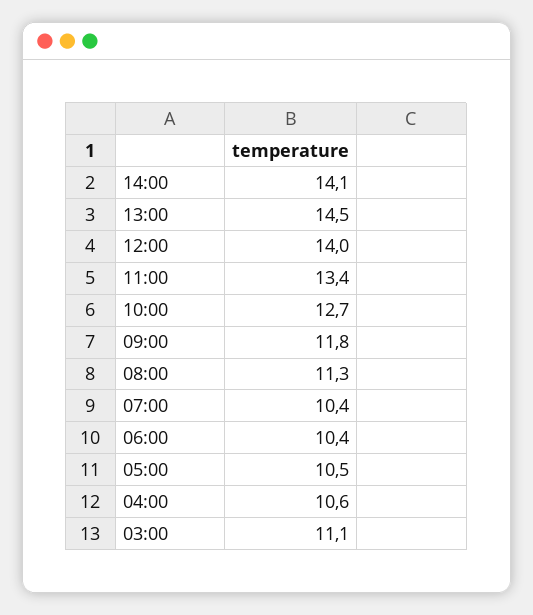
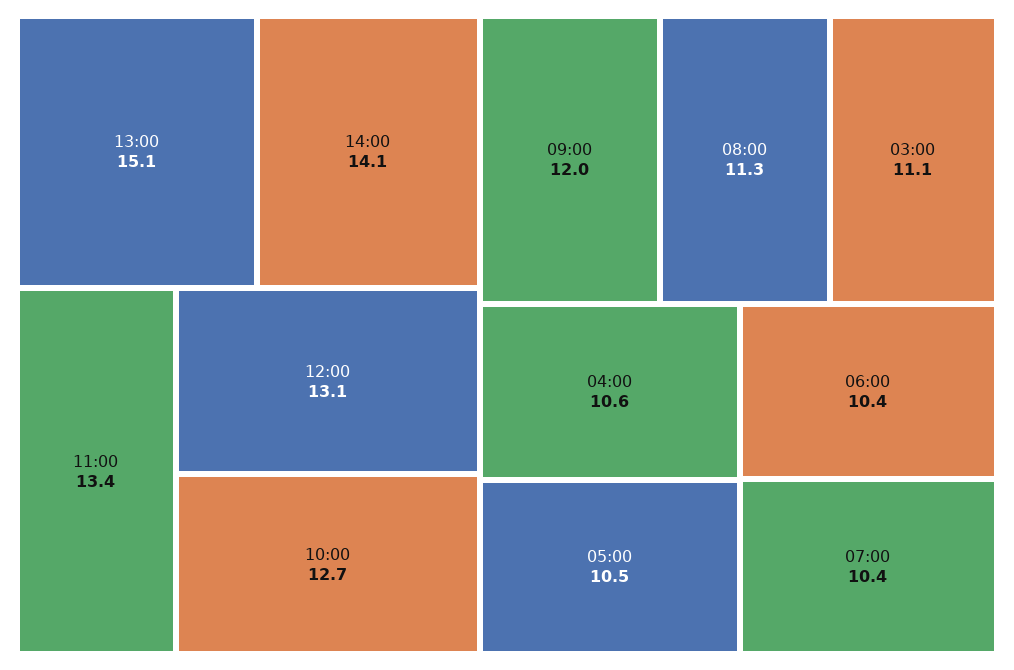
  {
    "14:00": 14.1,
-   "13:00": 14.5,
+   "13:00": 15.1,
-   "12:00": 14,
+   "12:00": 13.1,
    "11:00": 13.4,
    "10:00": 12.7,
-   "09:00": 11.8,
+   "09:00": 12,
    "08:00": 11.3,
    "07:00": 10.4,
    "06:00": 10.4,
    "05:00": 10.5,
    "04:00": 10.6,
    "03:00": 11.1
  }

